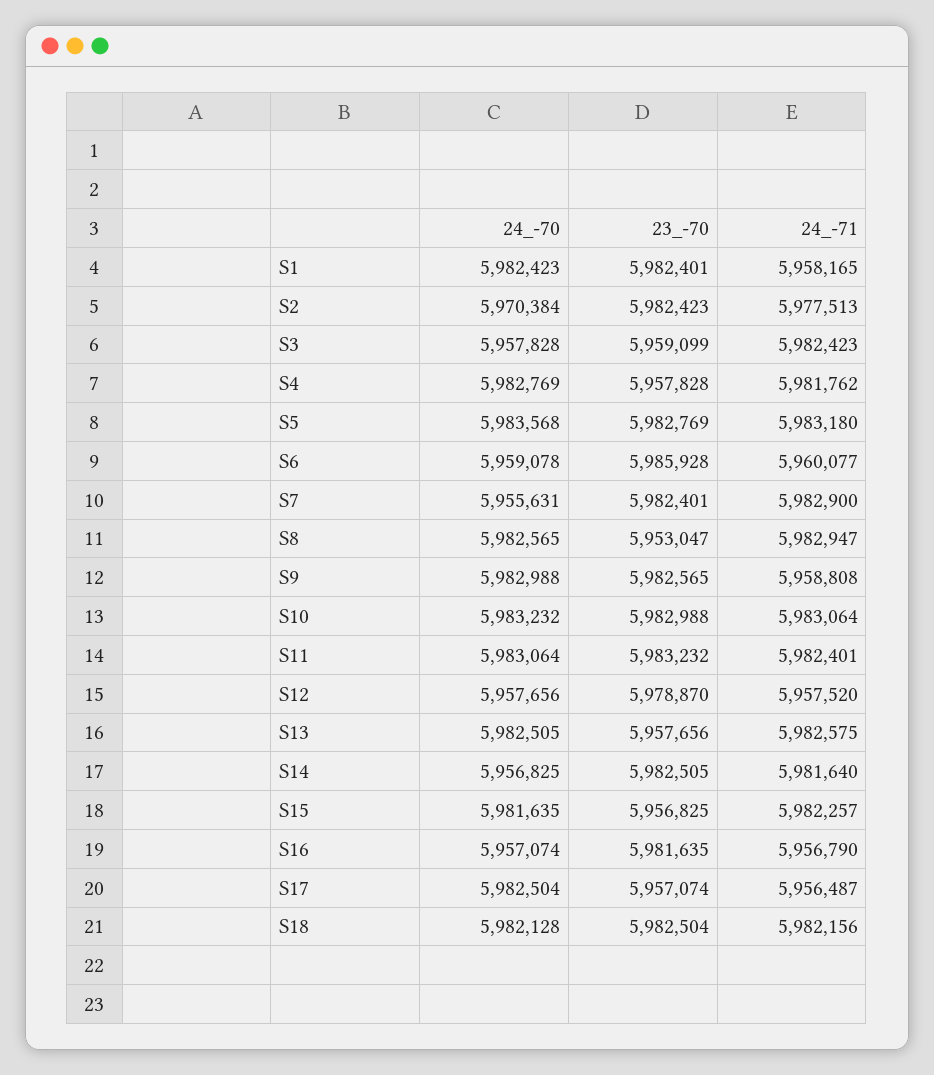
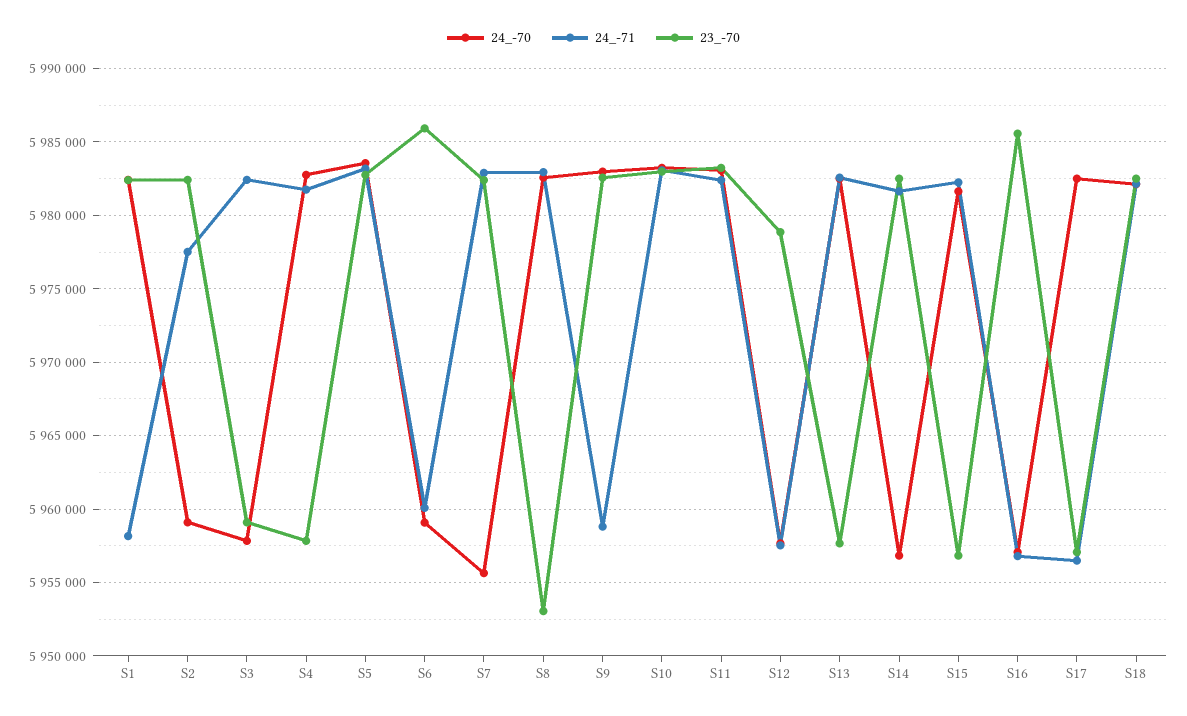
  {
    "24_-70": {
      "S1": 5982423,
-     "S2": 5970384,
+     "S2": 5959000,
      "S3": 5957828,
      "S4": 5982769,
      "S5": 5983568,
      "S6": 5959078,
      "S7": 5955631,
      "S8": 5982565,
      "S9": 5982988,
      "S10": 5983232,
      "S11": 5983064,
      "S12": 5957656,
      "S13": 5982505,
      "S14": 5956825,
      "S15": 5981635,
      "S16": 5957074,
      "S17": 5982504,
      "S18": 5982128
    },
    "23_-70": {
      "S1": 5982401,
      "S2": 5982423,
      "S3": 5959099,
      "S4": 5957828,
      "S5": 5982769,
      "S6": 5985928,
      "S7": 5982401,
      "S8": 5953047,
      "S9": 5982565,
      "S10": 5982988,
      "S11": 5983232,
      "S12": 5978870,
      "S13": 5957656,
      "S14": 5982505,
      "S15": 5956825,
-     "S16": 5981635,
+     "S16": 5985500,
      "S17": 5957074,
      "S18": 5982504
    },
    "24_-71": {
      "S1": 5958165,
      "S2": 5977513,
      "S3": 5982423,
      "S4": 5981762,
      "S5": 5983180,
      "S6": 5960077,
      "S7": 5982900,
      "S8": 5982947,
      "S9": 5958808,
      "S10": 5983064,
      "S11": 5982401,
      "S12": 5957520,
      "S13": 5982575,
      "S14": 5981640,
      "S15": 5982257,
      "S16": 5956790,
      "S17": 5956487,
      "S18": 5982156
    }
  }

